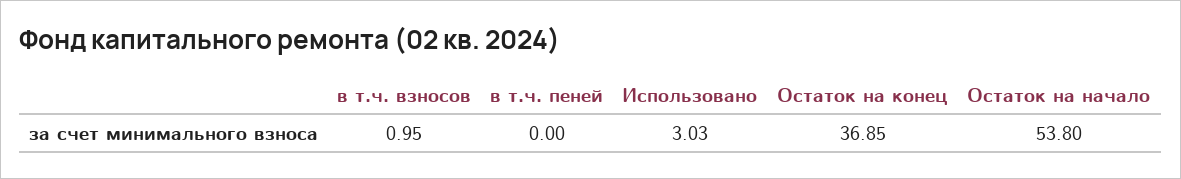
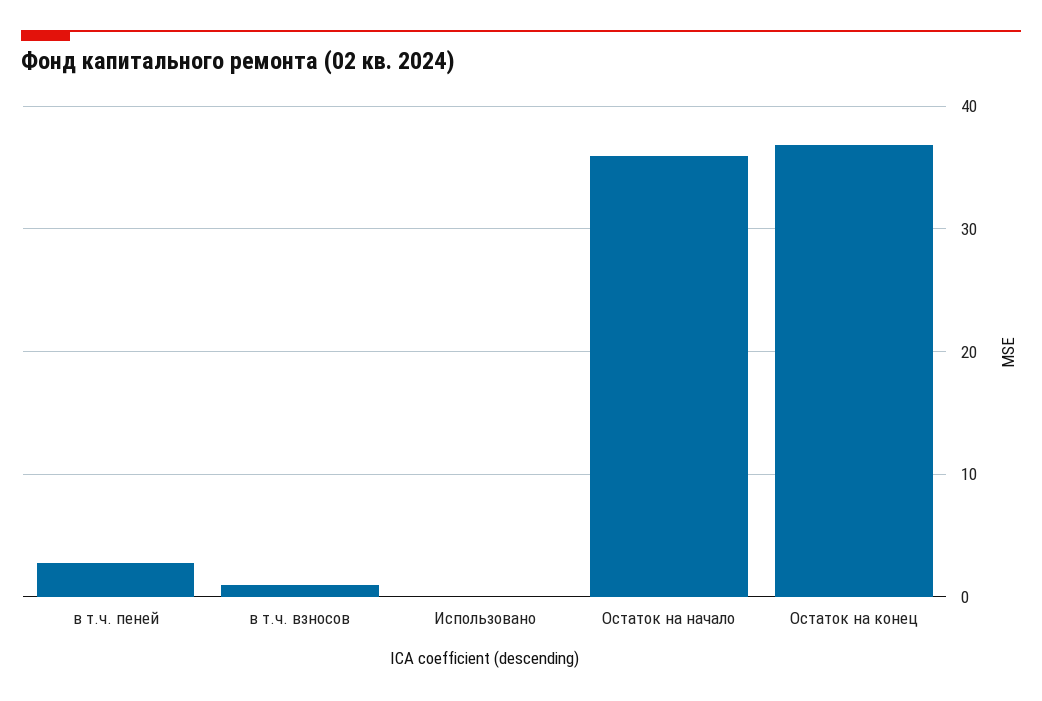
  {
    "в т.ч. взносов": 0.95,
-   "в т.ч. пеней": 0,
+   "в т.ч. пеней": 3,
-   "Использовано": 3.03,
+   "Использовано": 0,
    "Остаток на конец": 36.85,
-   "Остаток на начало": 53.8
+   "Остаток на начало": 36
  }

